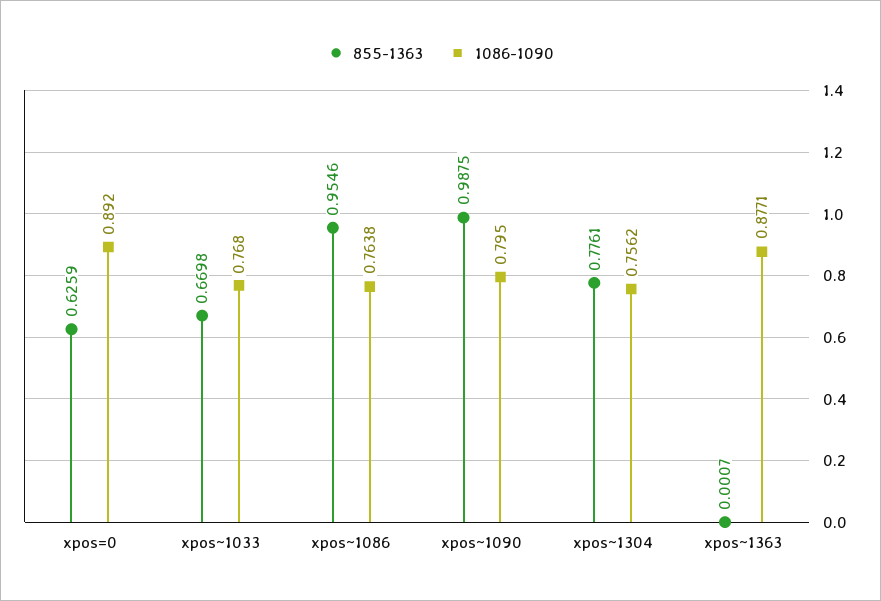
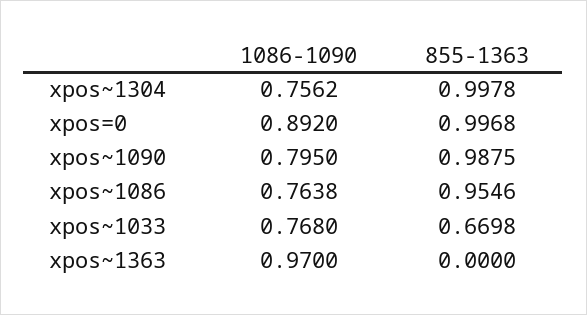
  {
    "855-1363": {
-     "xpos=0": 0.6259,
+     "xpos=0": 0.9968,
      "xpos~1033": 0.6698,
      "xpos~1086": 0.9546,
      "xpos~1090": 0.9875,
-     "xpos~1304": 0.7761,
+     "xpos~1304": 0.9978,
-     "xpos~1363": 0.0007
+     "xpos~1363": 0
    },
    "1086-1090": {
      "xpos=0": 0.892,
      "xpos~1033": 0.768,
      "xpos~1086": 0.7638,
      "xpos~1090": 0.795,
      "xpos~1304": 0.7562,
-     "xpos~1363": 0.8771
+     "xpos~1363": 0.97
    }
  }

